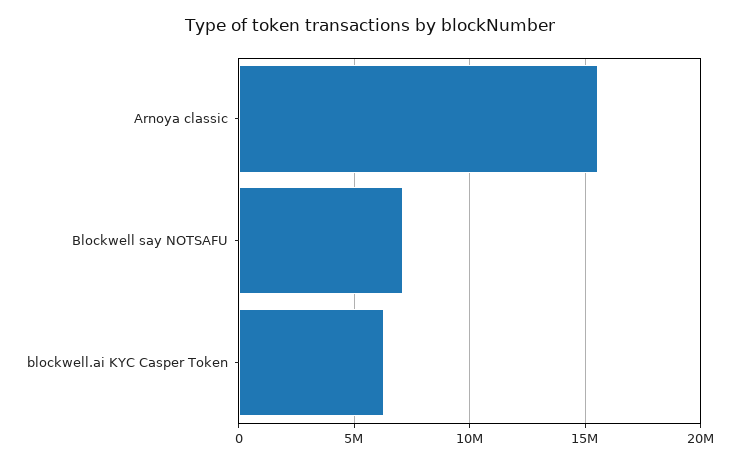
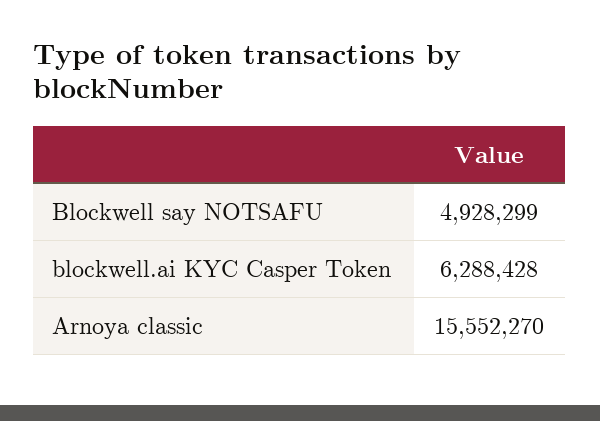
  {
    "Arnoya classic": 15552270,
-   "Blockwell say NOTSAFU": 7000000,
+   "Blockwell say NOTSAFU": 4928299,
    "blockwell.ai KYC Casper Token": 6288428
  }

